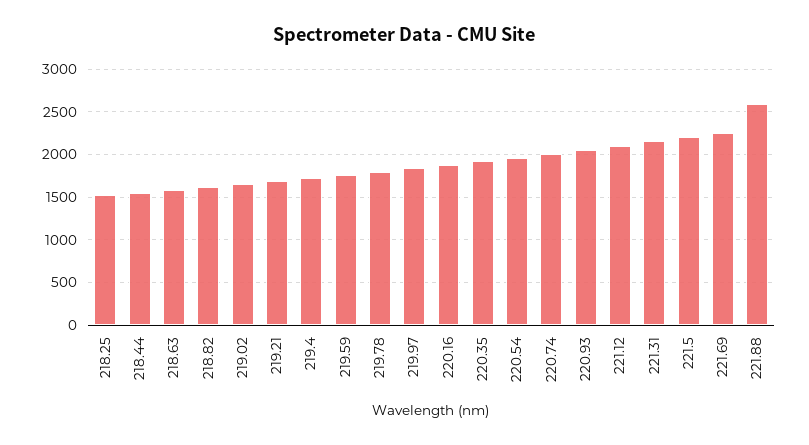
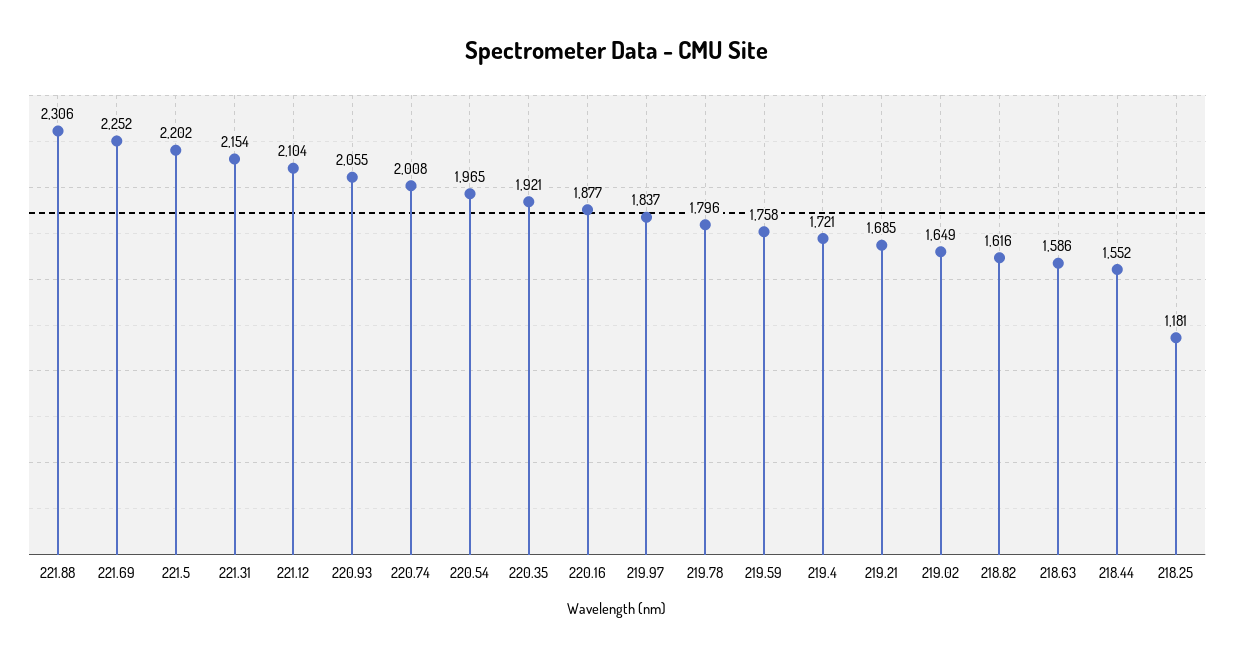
  {
-   "218.25": 1500,
+   "218.25": 1181,
    "218.44": 1552,
    "218.63": 1586,
    "218.82": 1616,
    "219.02": 1649,
    "219.21": 1685,
    "219.4": 1721,
    "219.59": 1758,
    "219.78": 1796,
    "219.97": 1837,
    "220.16": 1877,
    "220.35": 1921,
    "220.54": 1965,
    "220.74": 2008,
    "220.93": 2055,
    "221.12": 2104,
    "221.31": 2154,
    "221.5": 2202,
    "221.69": 2252,
-   "221.88": 2600
+   "221.88": 2306
  }

